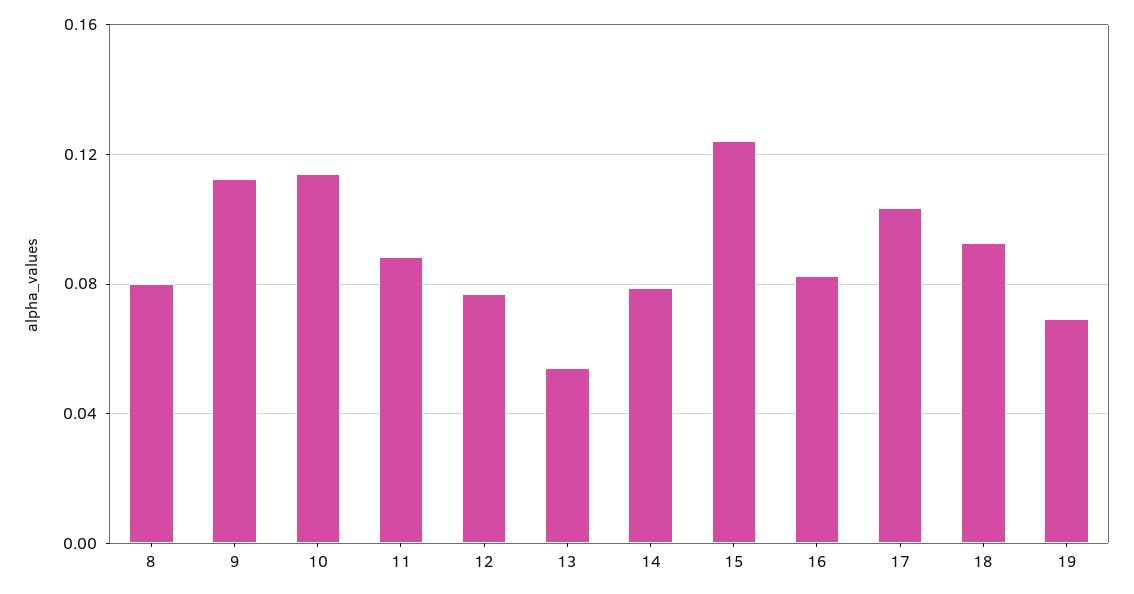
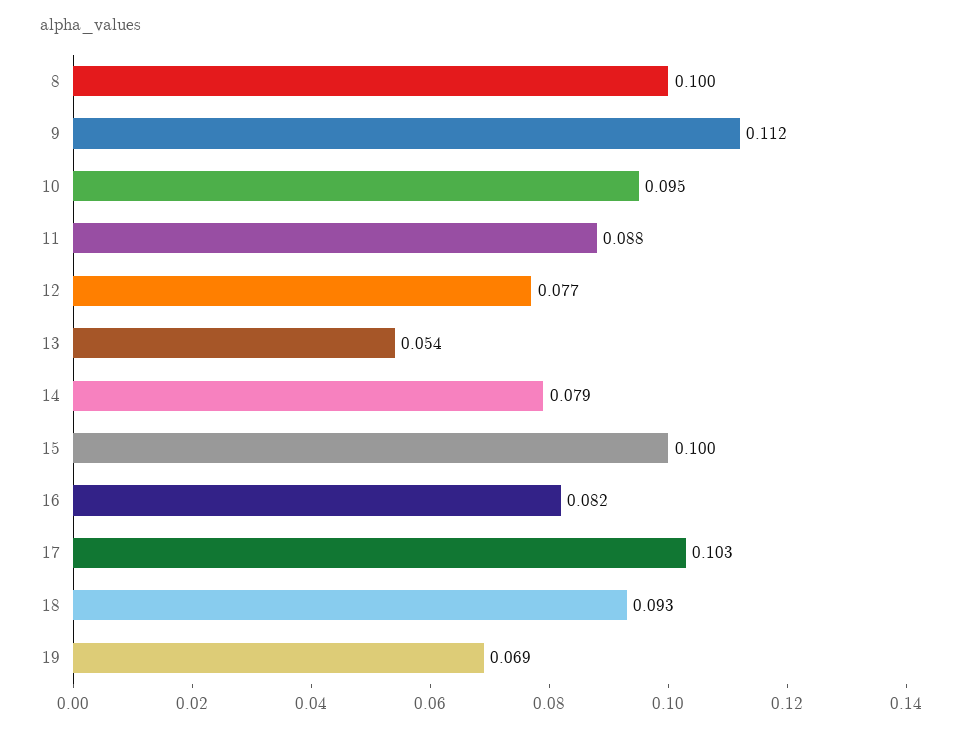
  {
-   "8": 0.08,
+   "8": 0.1,
    "9": 0.112,
-   "10": 0.115,
+   "10": 0.095,
    "11": 0.088,
    "12": 0.077,
    "13": 0.054,
    "14": 0.079,
-   "15": 0.125,
+   "15": 0.1,
    "16": 0.082,
    "17": 0.103,
    "18": 0.093,
    "19": 0.069
  }

